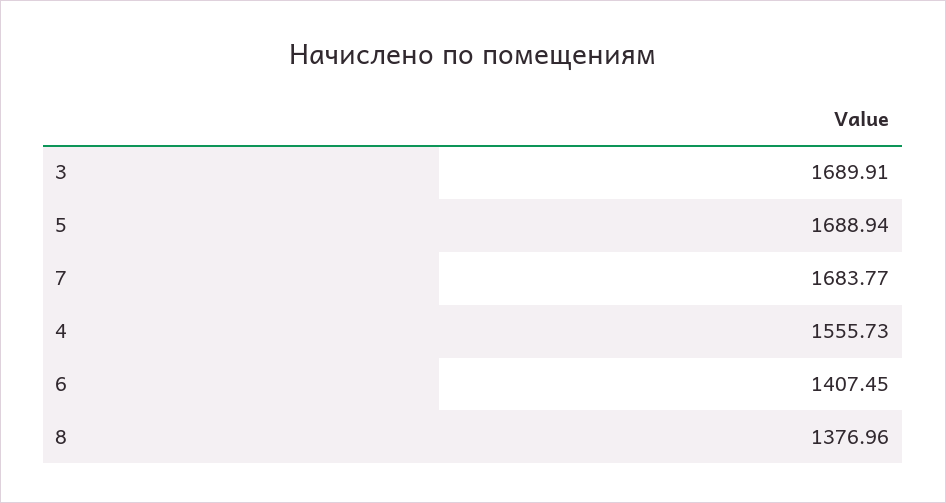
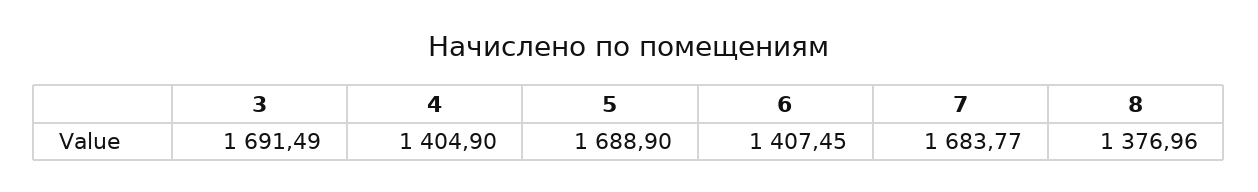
  {
-   "3": 1689.91,
+   "3": 1691.49,
-   "5": 1688.94,
+   "5": 1688.9,
    "7": 1683.77,
-   "4": 1555.73,
+   "4": 1404.9,
    "6": 1407.45,
    "8": 1376.96
  }

